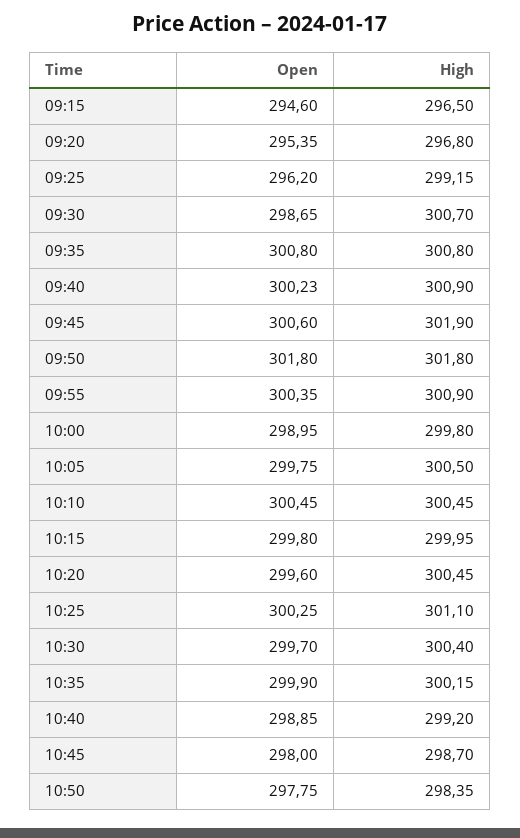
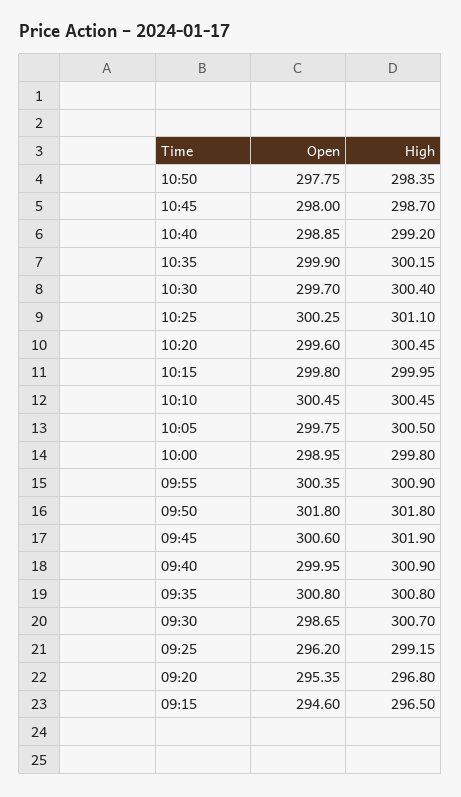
  {
    "Open": {
      "09:15": 294.6,
      "09:20": 295.35,
      "09:25": 296.2,
      "09:30": 298.65,
      "09:35": 300.8,
-     "09:40": 300.23,
+     "09:40": 299.95,
      "09:45": 300.6,
      "09:50": 301.8,
      "09:55": 300.35,
      "10:00": 298.95,
      "10:05": 299.75,
      "10:10": 300.45,
      "10:15": 299.8,
      "10:20": 299.6,
      "10:25": 300.25,
      "10:30": 299.7,
      "10:35": 299.9,
      "10:40": 298.85,
      "10:45": 298,
      "10:50": 297.75
    },
    "High": {
      "09:15": 296.5,
      "09:20": 296.8,
      "09:25": 299.15,
      "09:30": 300.7,
      "09:35": 300.8,
      "09:40": 300.9,
      "09:45": 301.9,
      "09:50": 301.8,
      "09:55": 300.9,
      "10:00": 299.8,
      "10:05": 300.5,
      "10:10": 300.45,
      "10:15": 299.95,
      "10:20": 300.45,
      "10:25": 301.1,
      "10:30": 300.4,
      "10:35": 300.15,
      "10:40": 299.2,
      "10:45": 298.7,
      "10:50": 298.35
    }
  }

